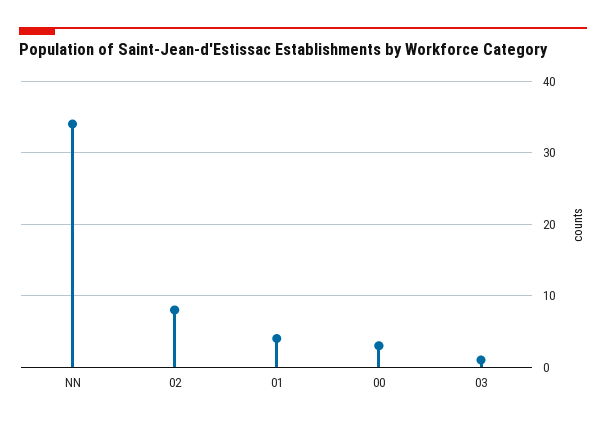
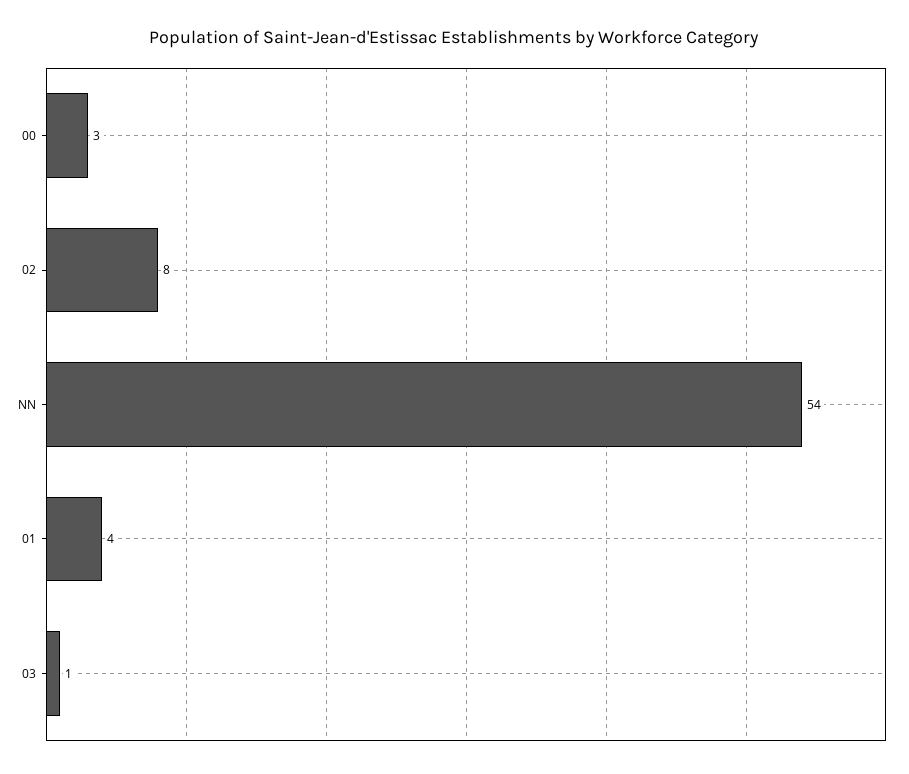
  {
-   "NN": 34,
+   "NN": 54,
    "02": 8,
    "01": 4,
    "00": 3,
    "03": 1
  }

